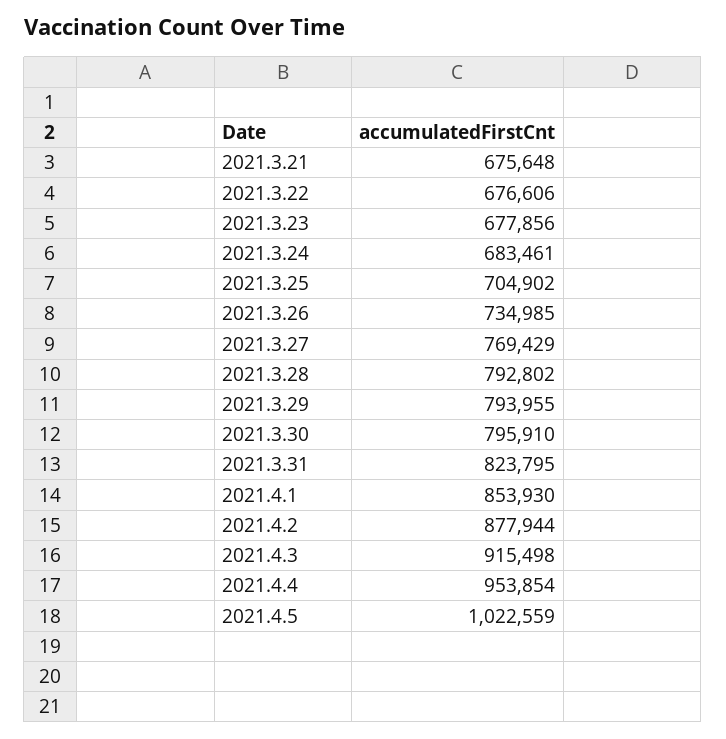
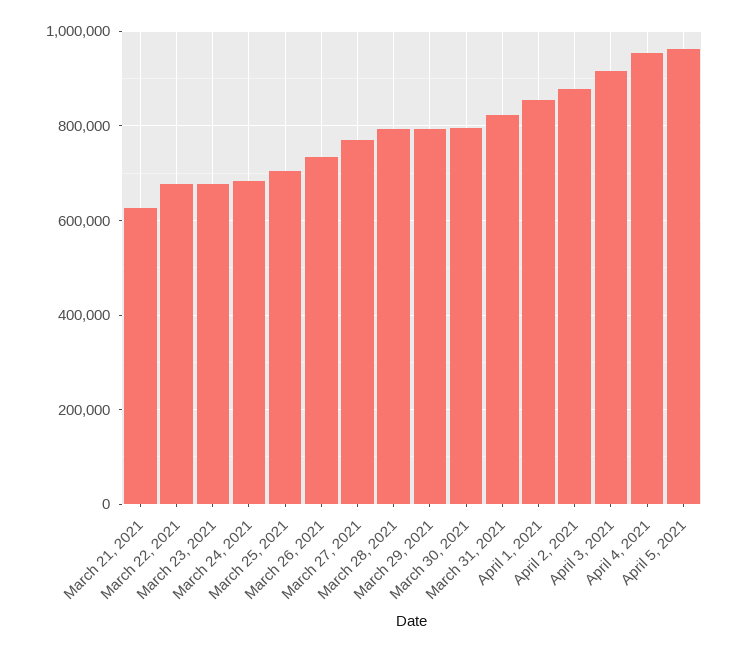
  {
-   "2021.3.21": 675648,
+   "2021.3.21": 620000,
    "2021.3.22": 676606,
    "2021.3.23": 677856,
    "2021.3.24": 683461,
    "2021.3.25": 704902,
    "2021.3.26": 734985,
    "2021.3.27": 769429,
    "2021.3.28": 792802,
    "2021.3.29": 793955,
    "2021.3.30": 795910,
    "2021.3.31": 823795,
    "2021.4.1": 853930,
    "2021.4.2": 877944,
    "2021.4.3": 915498,
    "2021.4.4": 953854,
-   "2021.4.5": 1022559
+   "2021.4.5": 960000
  }

